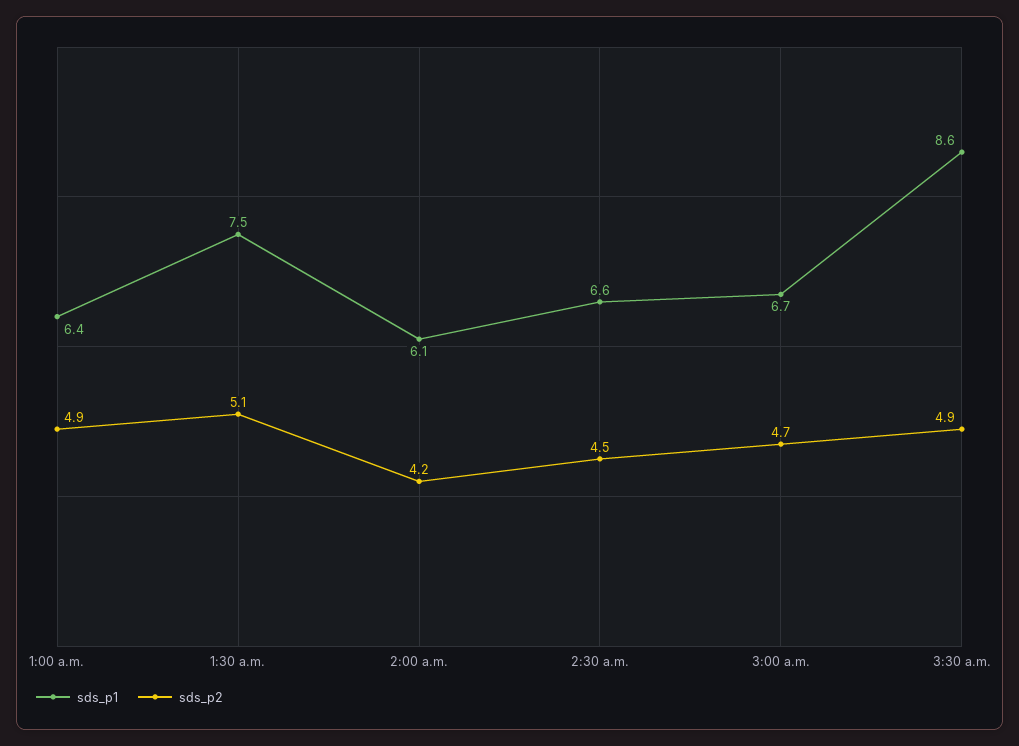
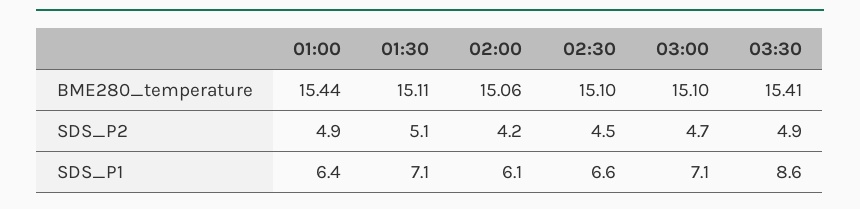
  {
    "sds_p1": {
      "1:00 a.m.": 6.4,
-     "1:30 a.m.": 7.5,
+     "1:30 a.m.": 7.1,
      "2:00 a.m.": 6.1,
      "2:30 a.m.": 6.6,
-     "3:00 a.m.": 6.7,
+     "3:00 a.m.": 7.1,
      "3:30 a.m.": 8.6
    },
    "sds_p2": {
      "1:00 a.m.": 4.9,
      "1:30 a.m.": 5.1,
      "2:00 a.m.": 4.2,
      "2:30 a.m.": 4.5,
      "3:00 a.m.": 4.7,
      "3:30 a.m.": 4.9
-   }
+   },
+   "BME280_temperature": {
+     "1:00 a.m.": 15.44,
+     "1:30 a.m.": 15.11,
+     "2:00 a.m.": 15.06,
+     "2:30 a.m.": 15.1,
+     "3:00 a.m.": 15.1,
+     "3:30 a.m.": 15.41
+   }
  }

